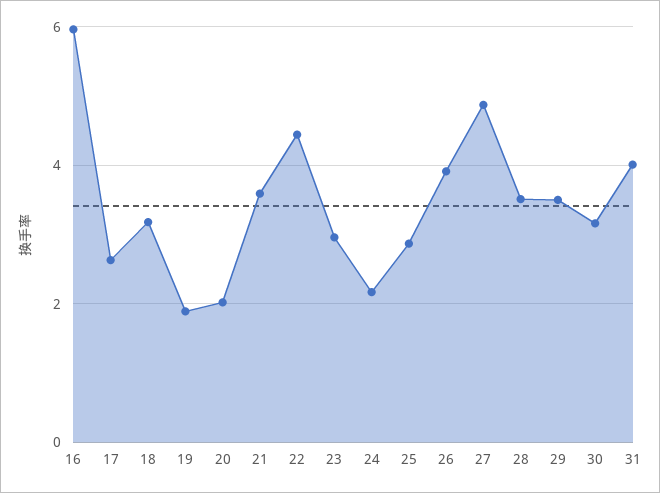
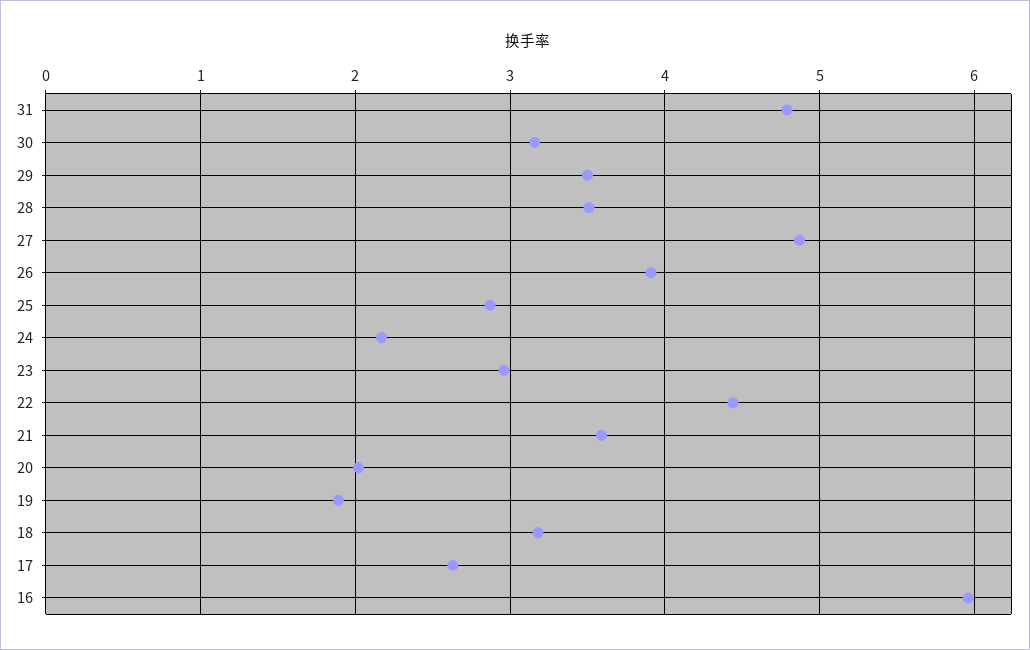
  {
    "16": 6,
    "17": 2.6,
    "18": 3.2,
    "19": 1.9,
    "20": 2,
    "21": 3.6,
    "22": 4.4,
    "23": 3,
    "24": 2.2,
    "25": 2.9,
    "26": 3.9,
    "27": 4.9,
    "28": 3.5,
    "29": 3.5,
    "30": 3.2,
-   "31": 4
+   "31": 4.8
  }

